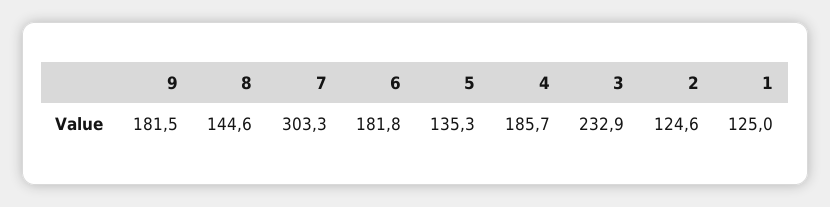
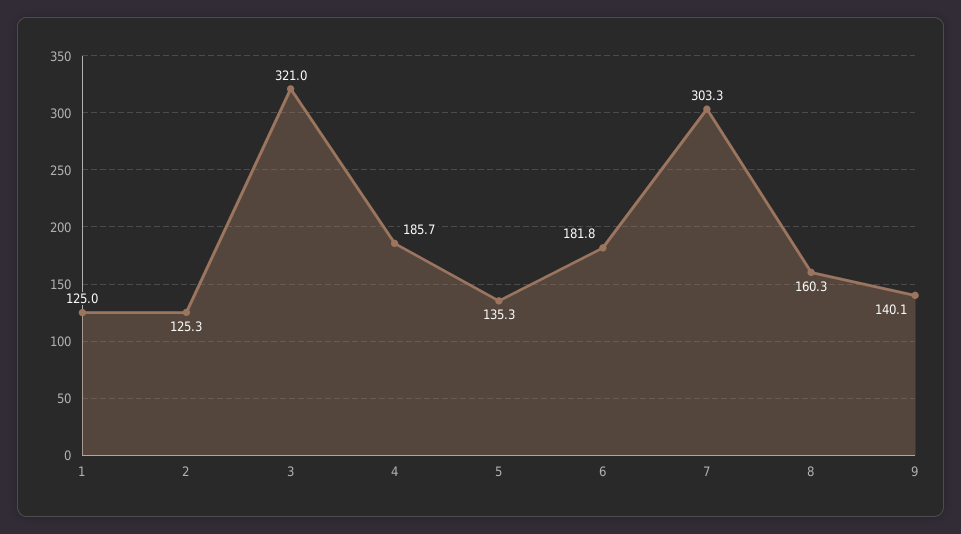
  {
-   "9": 181.5,
+   "9": 140.1,
-   "8": 144.6,
+   "8": 160.3,
    "7": 303.3,
    "6": 181.8,
    "5": 135.3,
    "4": 185.7,
-   "3": 232.9,
+   "3": 321,
-   "2": 124.6,
+   "2": 125.3,
    "1": 125
  }

